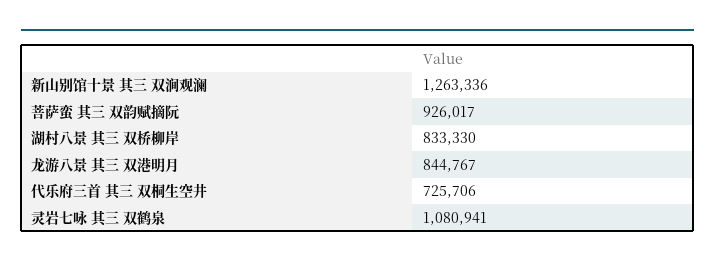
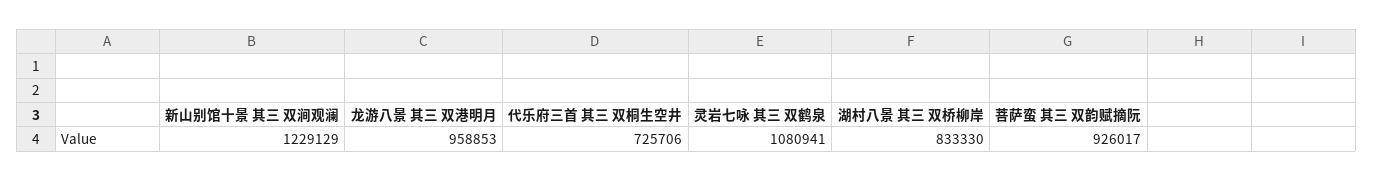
  {
-   "新山别馆十景 其三 双涧观澜": 1263336,
+   "新山别馆十景 其三 双涧观澜": 1229129,
    "菩萨蛮 其三 双韵赋摘阮": 926017,
    "湖村八景 其三 双桥柳岸": 833330,
-   "龙游八景 其三 双港明月": 844767,
+   "龙游八景 其三 双港明月": 958853,
    "代乐府三首 其三 双桐生空井": 725706,
    "灵岩七咏 其三 双鹤泉": 1080941
  }

